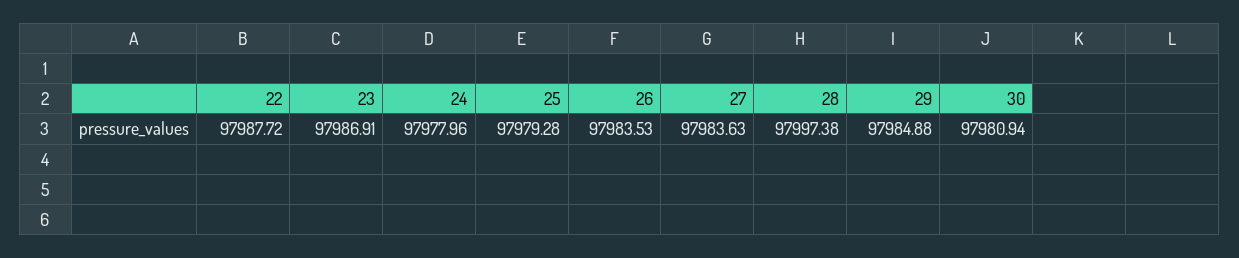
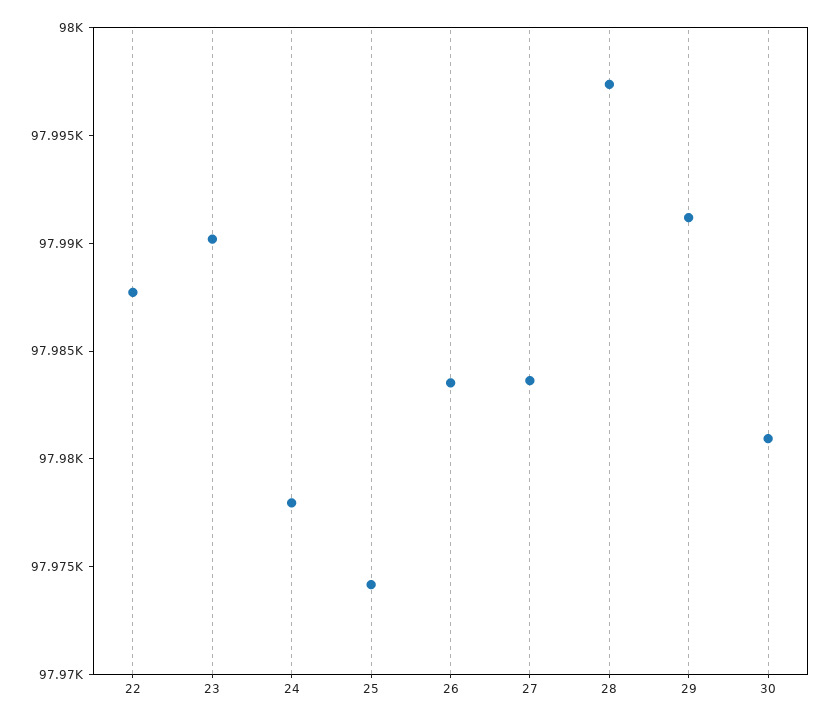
  {
    "22": 97987.72,
-   "23": 97986.91,
+   "23": 97990,
    "24": 97977.96,
-   "25": 97979.28,
+   "25": 97974,
    "26": 97983.53,
    "27": 97983.63,
    "28": 97997.38,
-   "29": 97984.88,
+   "29": 97991,
    "30": 97980.94
  }

